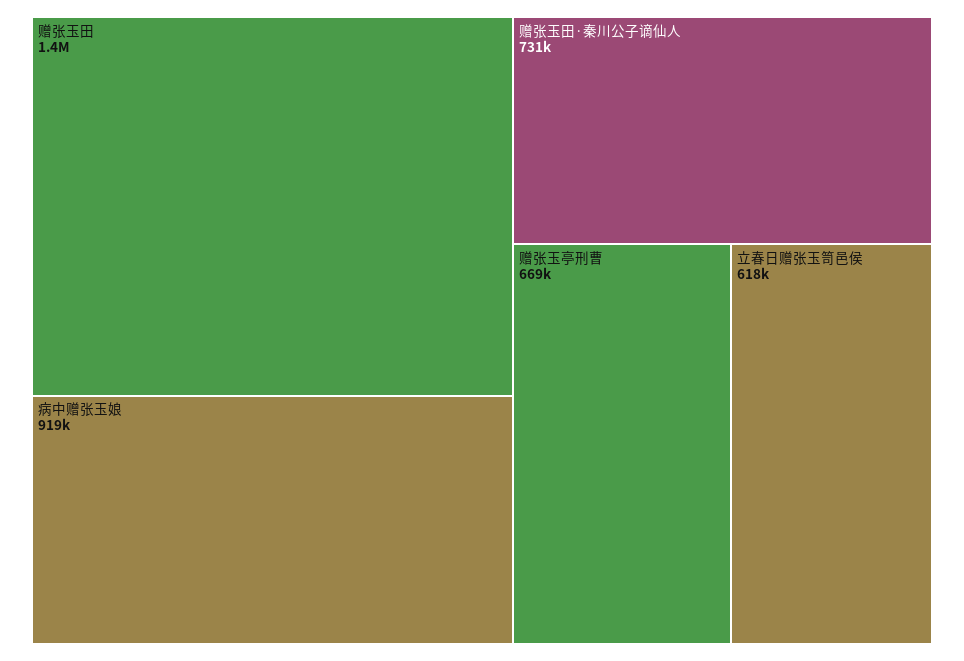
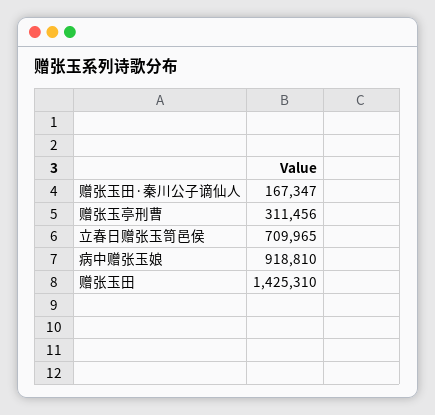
  {
    "赠张玉田": 1425310,
    "病中赠张玉娘": 918810,
-   "赠张玉田·秦川公子谪仙人": 731000,
+   "赠张玉田·秦川公子谪仙人": 167347,
-   "赠张玉亭刑曹": 669000,
+   "赠张玉亭刑曹": 311456,
-   "立春日赠张玉笥邑侯": 618000
+   "立春日赠张玉笥邑侯": 709965
  }

